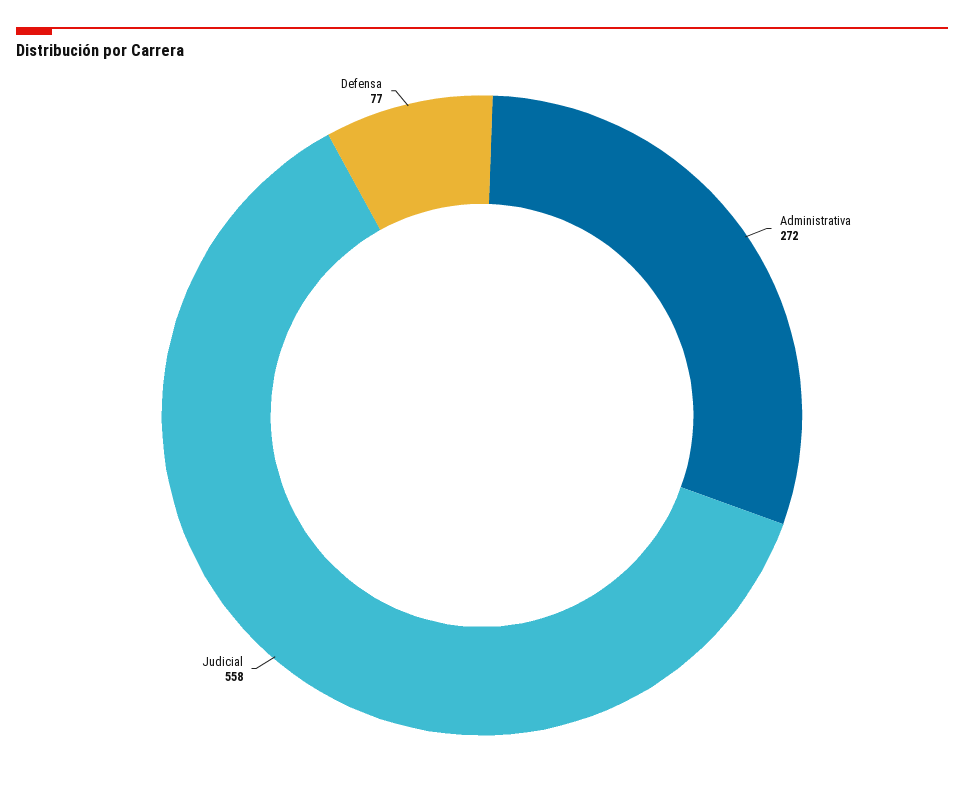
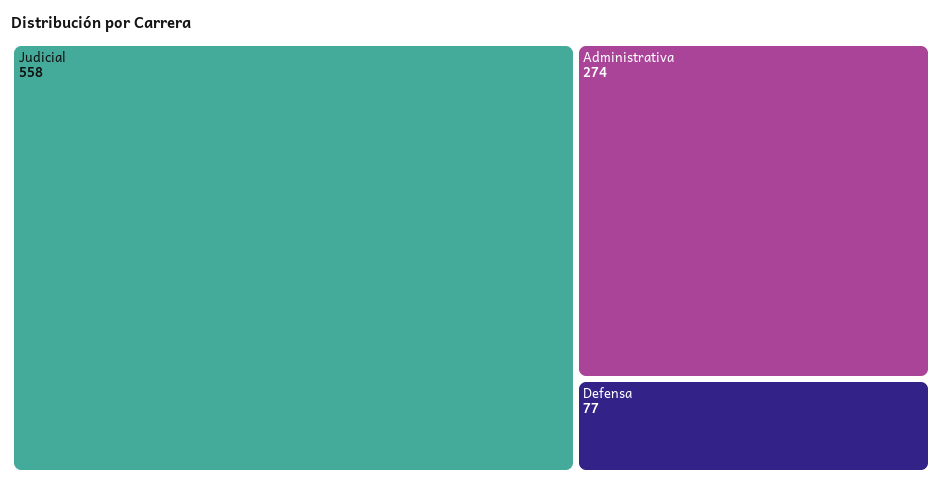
  {
-   "Administrativa": 272,
+   "Administrativa": 274,
    "Judicial": 558,
    "Defensa": 77
  }

